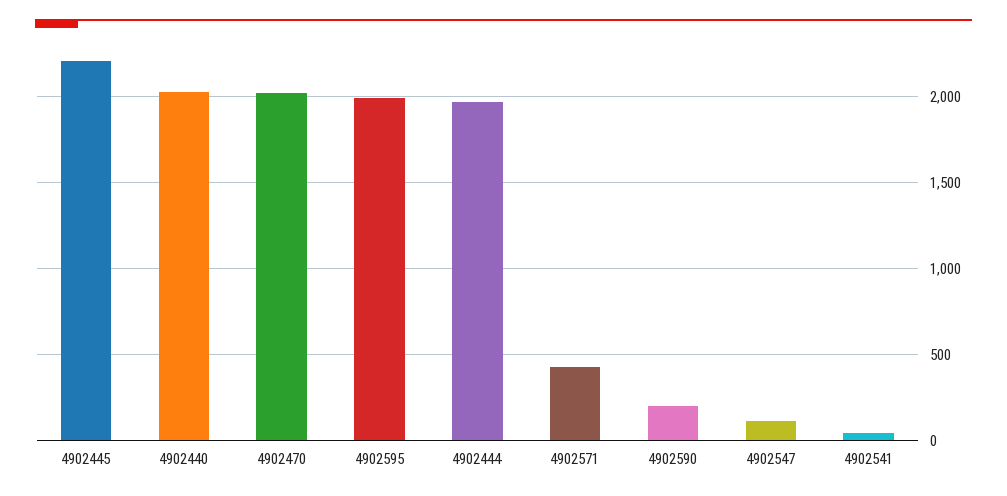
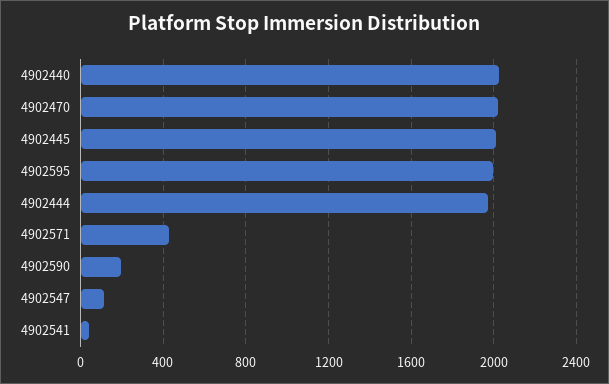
  {
-   "4902445": 2200,
+   "4902445": 2000,
    "4902440": 2050,
    "4902470": 2000,
    "4902595": 2000,
    "4902444": 1950,
    "4902571": 450,
    "4902590": 200,
    "4902547": 100,
    "4902541": 50
  }

